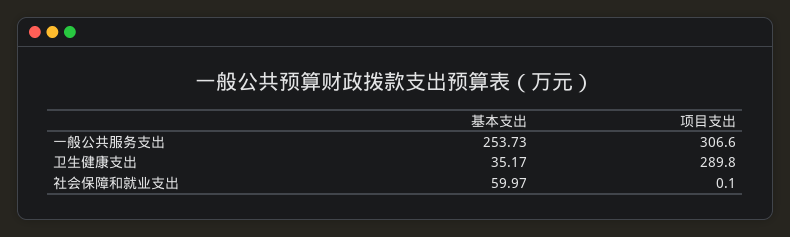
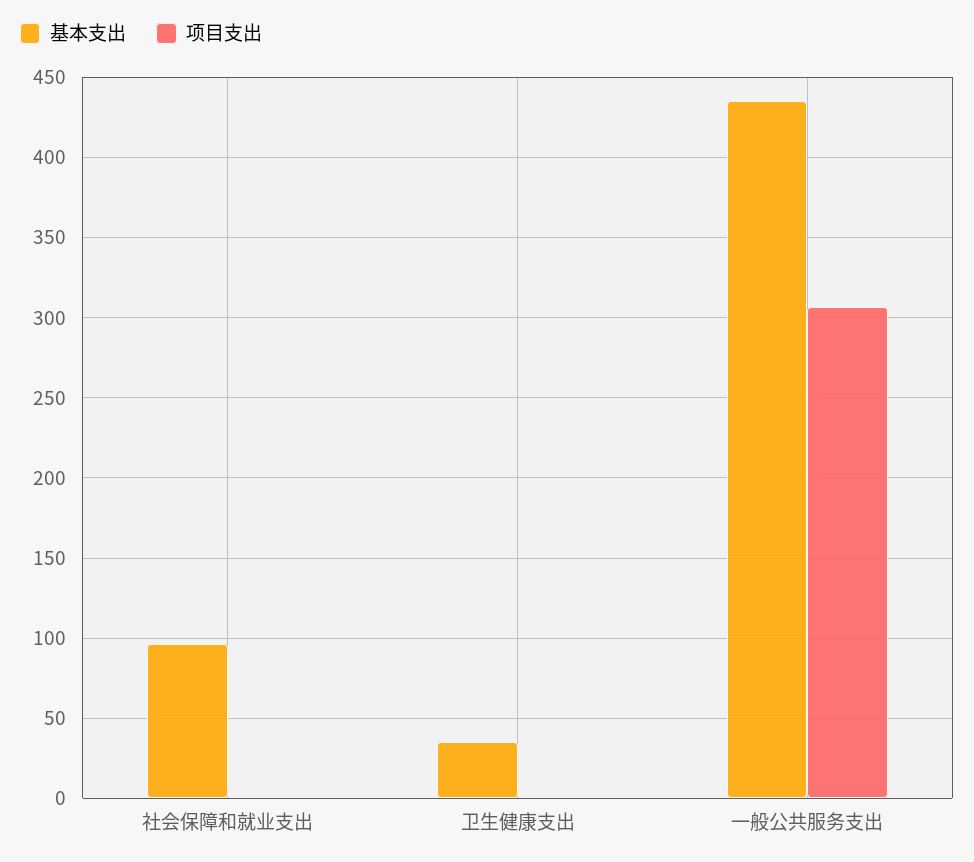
  {
    "基本支出": {
-     "一般公共服务支出": 253.73,
+     "一般公共服务支出": 435,
      "卫生健康支出": 35.17,
-     "社会保障和就业支出": 59.97
+     "社会保障和就业支出": 95
    },
    "项目支出": {
      "一般公共服务支出": 306.6,
-     "卫生健康支出": 289.8,
+     "卫生健康支出": 0,
      "社会保障和就业支出": 0.1
    }
  }

